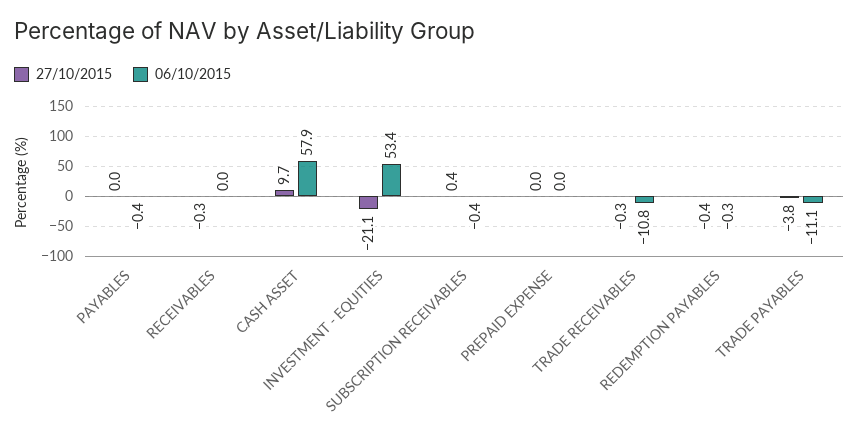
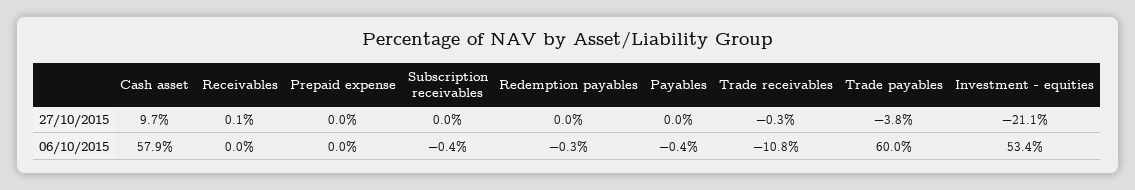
  {
    "27/10/2015": {
      "PAYABLES": 0,
-     "RECEIVABLES": -0.3,
+     "RECEIVABLES": 0.1,
      "CASH ASSET": 9.7,
      "INVESTMENT - EQUITIES": -21.1,
-     "SUBSCRIPTION RECEIVABLES": 0.4,
+     "SUBSCRIPTION RECEIVABLES": 0,
      "PREPAID EXPENSE": 0,
      "TRADE RECEIVABLES": -0.3,
-     "REDEMPTION PAYABLES": -0.4,
+     "REDEMPTION PAYABLES": 0,
      "TRADE PAYABLES": -3.8
    },
    "06/10/2015": {
      "PAYABLES": -0.4,
      "RECEIVABLES": 0,
      "CASH ASSET": 57.9,
      "INVESTMENT - EQUITIES": 53.4,
      "SUBSCRIPTION RECEIVABLES": -0.4,
      "PREPAID EXPENSE": 0,
      "TRADE RECEIVABLES": -10.8,
      "REDEMPTION PAYABLES": -0.3,
-     "TRADE PAYABLES": -11.1
+     "TRADE PAYABLES": 60
    }
  }

